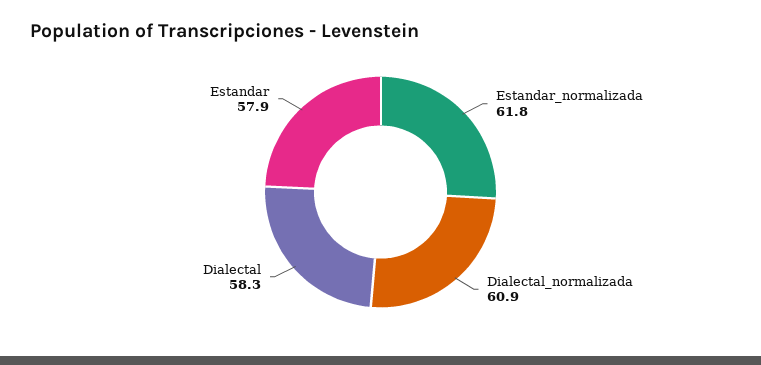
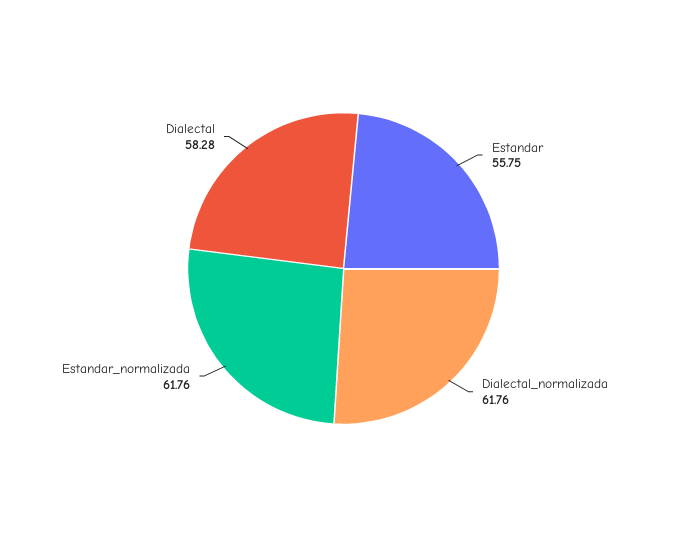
  {
    "Estandar_normalizada": 61.76,
-   "Dialectal_normalizada": 60.9,
+   "Dialectal_normalizada": 61.76,
    "Dialectal": 58.28,
-   "Estandar": 57.9
+   "Estandar": 55.75
  }

